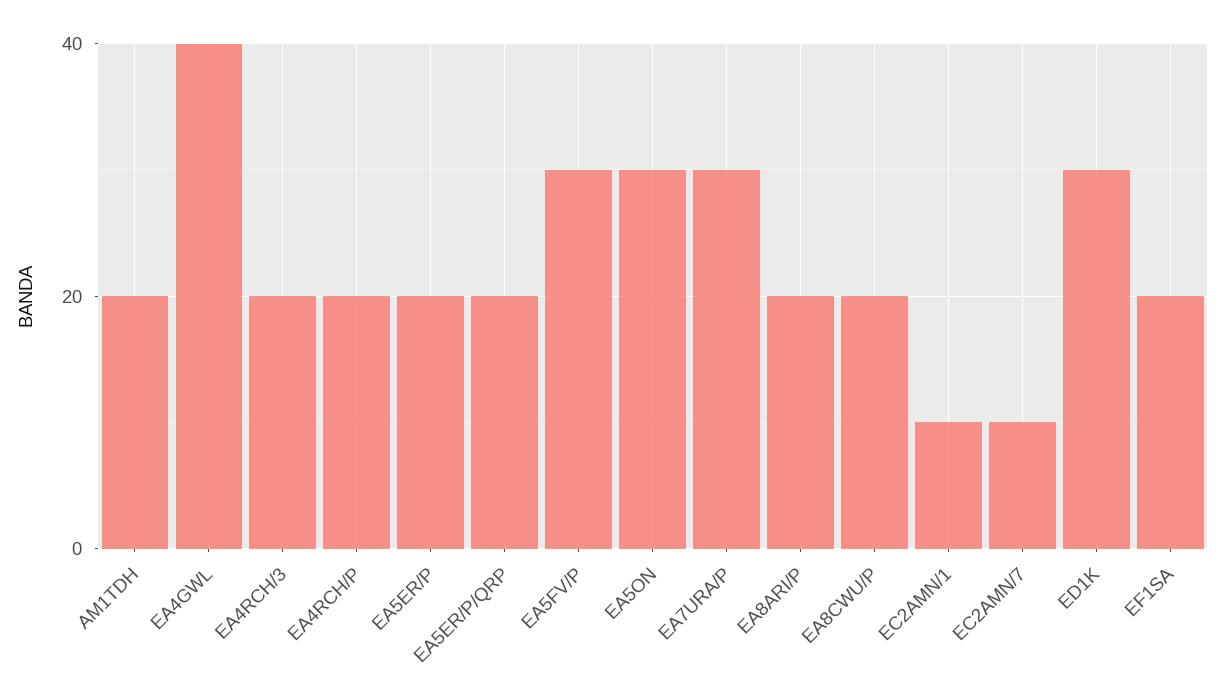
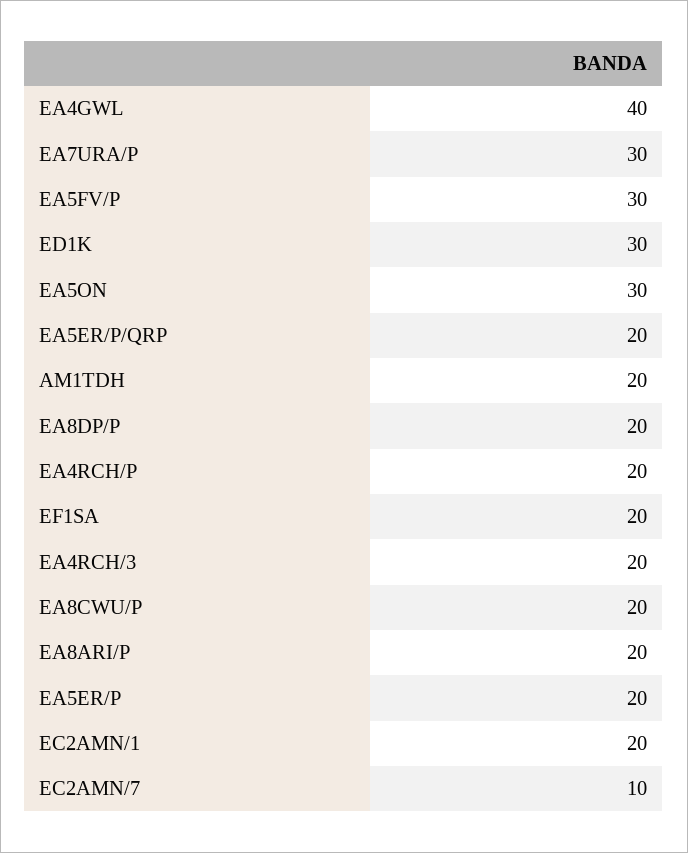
  {
    "AM1TDH": 20,
    "EA4GWL": 40,
    "EA4RCH/3": 20,
    "EA4RCH/P": 20,
    "EA5ER/P": 20,
    "EA5ER/P/QRP": 20,
    "EA5FV/P": 30,
    "EA5ON": 30,
    "EA7URA/P": 30,
    "EA8ARI/P": 20,
    "EA8CWU/P": 20,
-   "EC2AMN/1": 10,
+   "EC2AMN/1": 20,
    "EC2AMN/7": 10,
    "ED1K": 30,
-   "EF1SA": 20
+   "EF1SA": 20,
+   "EA8DP/P": 20
  }

